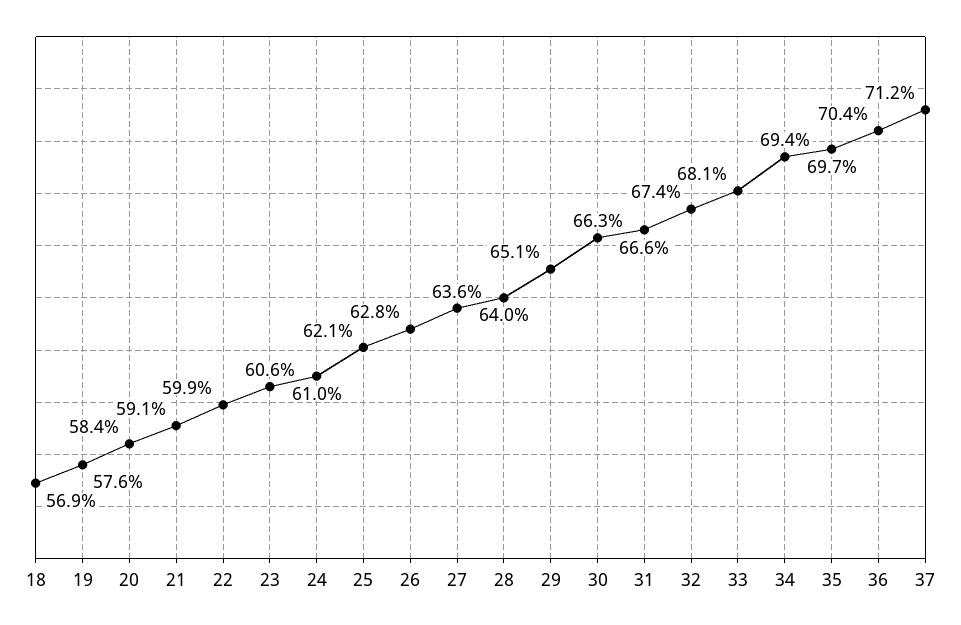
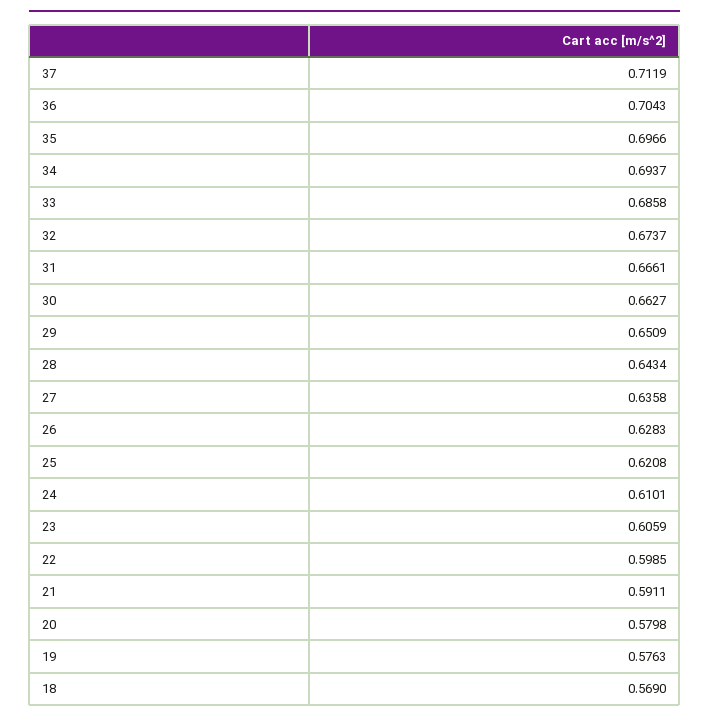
  {
    "18": 0.569,
    "19": 0.5763,
-   "20": 0.584,
+   "20": 0.5798,
    "21": 0.5911,
    "22": 0.5985,
    "23": 0.6059,
    "24": 0.6101,
    "25": 0.6208,
    "26": 0.6283,
    "27": 0.6358,
-   "28": 0.64,
+   "28": 0.6434,
    "29": 0.6509,
    "30": 0.6627,
    "31": 0.6661,
    "32": 0.6737,
-   "33": 0.681,
+   "33": 0.6858,
    "34": 0.6937,
    "35": 0.6966,
    "36": 0.7043,
    "37": 0.7119
  }

